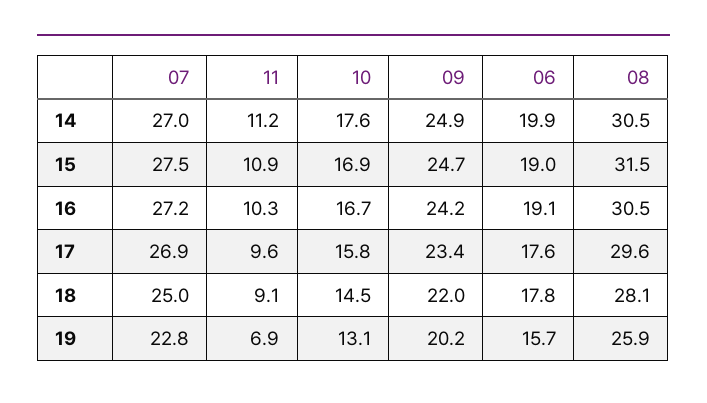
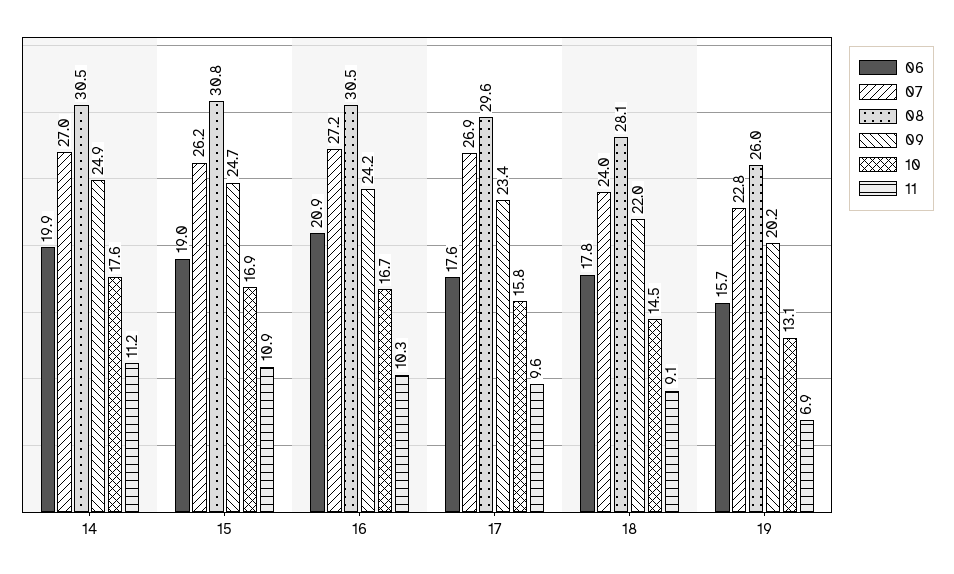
  {
    "07": {
      "14": 27,
-     "15": 27.5,
+     "15": 26.2,
      "16": 27.2,
      "17": 26.9,
-     "18": 25,
+     "18": 24,
      "19": 22.8
    },
    "11": {
      "14": 11.2,
      "15": 10.9,
      "16": 10.3,
      "17": 9.6,
      "18": 9.1,
      "19": 6.9
    },
    "10": {
      "14": 17.6,
      "15": 16.9,
      "16": 16.7,
      "17": 15.8,
      "18": 14.5,
      "19": 13.1
    },
    "09": {
      "14": 24.9,
      "15": 24.7,
      "16": 24.2,
      "17": 23.4,
      "18": 22,
      "19": 20.2
    },
    "06": {
      "14": 19.9,
      "15": 19,
-     "16": 19.1,
+     "16": 20.9,
      "17": 17.6,
      "18": 17.8,
      "19": 15.7
    },
    "08": {
      "14": 30.5,
-     "15": 31.5,
+     "15": 30.8,
      "16": 30.5,
      "17": 29.6,
      "18": 28.1,
-     "19": 25.9
+     "19": 26
    }
  }

